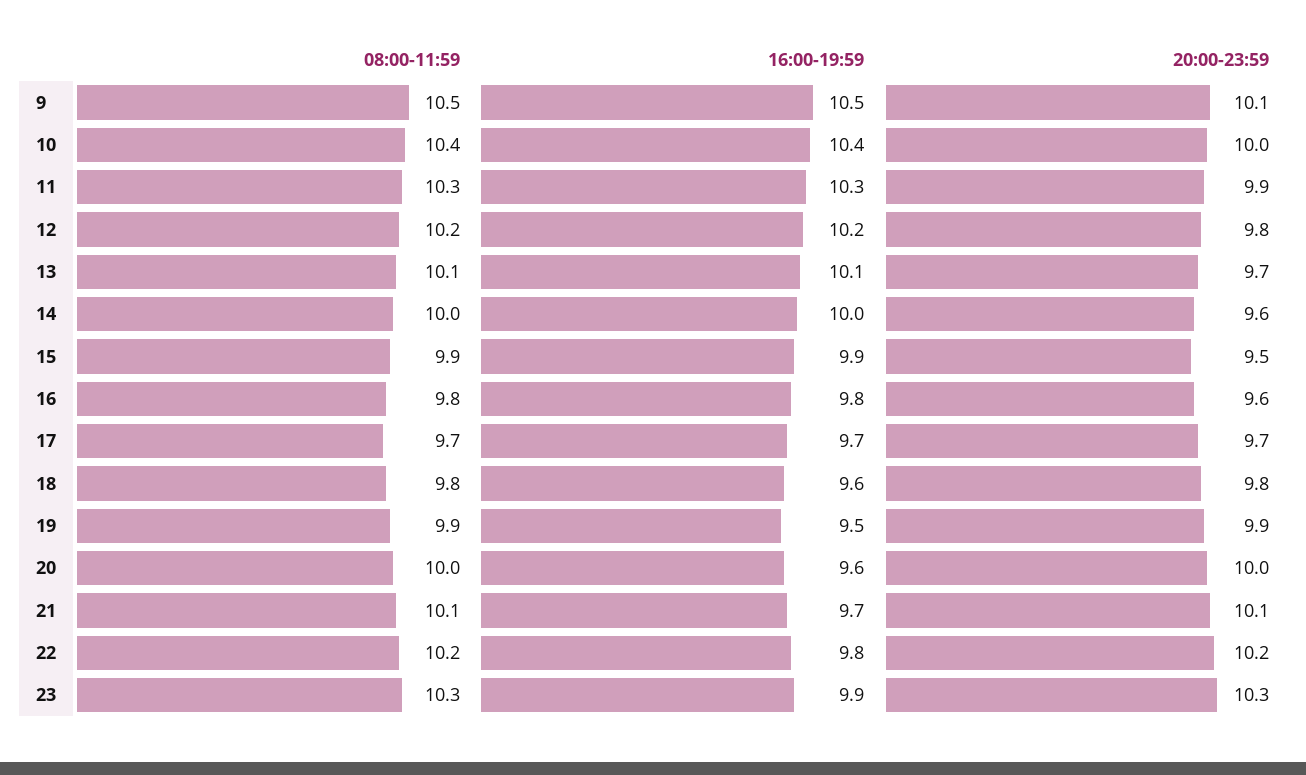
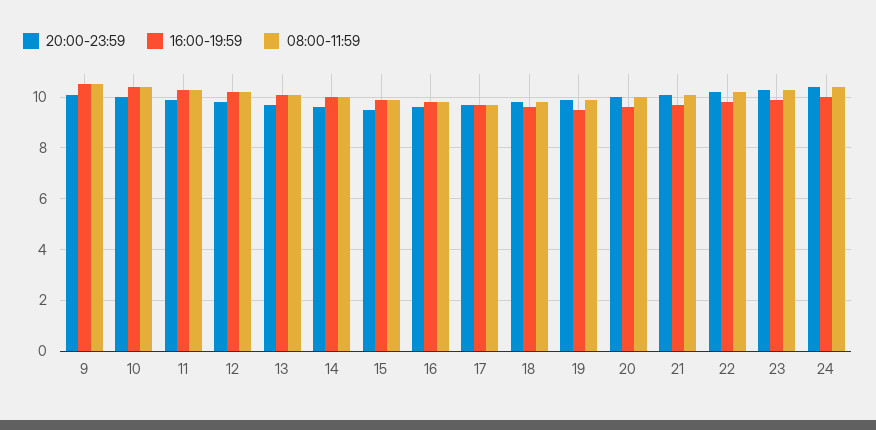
  {
    "08:00-11:59": {
      "9": 10.5,
      "10": 10.4,
      "11": 10.3,
      "12": 10.2,
      "13": 10.1,
      "14": 10,
      "15": 9.9,
      "16": 9.8,
      "17": 9.7,
      "18": 9.8,
      "19": 9.9,
      "20": 10,
      "21": 10.1,
      "22": 10.2,
-     "23": 10.3
+     "23": 10.3,
+     "24": 10.5
    },
    "16:00-19:59": {
      "9": 10.5,
      "10": 10.4,
      "11": 10.3,
      "12": 10.2,
      "13": 10.1,
      "14": 10,
      "15": 9.9,
      "16": 9.8,
      "17": 9.7,
      "18": 9.6,
      "19": 9.5,
      "20": 9.6,
      "21": 9.7,
      "22": 9.8,
-     "23": 9.9
+     "23": 9.9,
+     "24": 10
    },
    "20:00-23:59": {
      "9": 10.1,
      "10": 10,
      "11": 9.9,
      "12": 9.8,
      "13": 9.7,
      "14": 9.6,
      "15": 9.5,
      "16": 9.6,
      "17": 9.7,
      "18": 9.8,
      "19": 9.9,
      "20": 10,
      "21": 10.1,
      "22": 10.2,
-     "23": 10.3
+     "23": 10.3,
+     "24": 10.5
    }
  }

